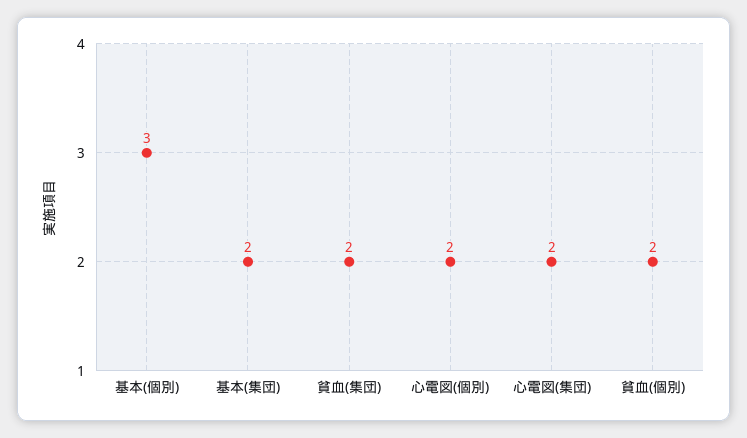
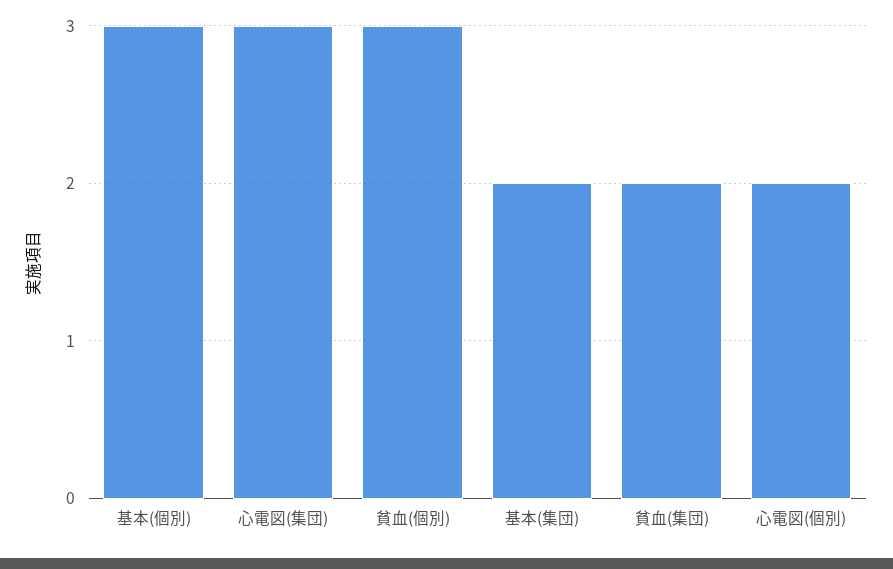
  {
    "基本(個別)": 3,
    "基本(集団)": 2,
    "貧血(集団)": 2,
    "心電図(個別)": 2,
-   "心電図(集団)": 2,
+   "心電図(集団)": 3,
-   "貧血(個別)": 2
+   "貧血(個別)": 3
  }

